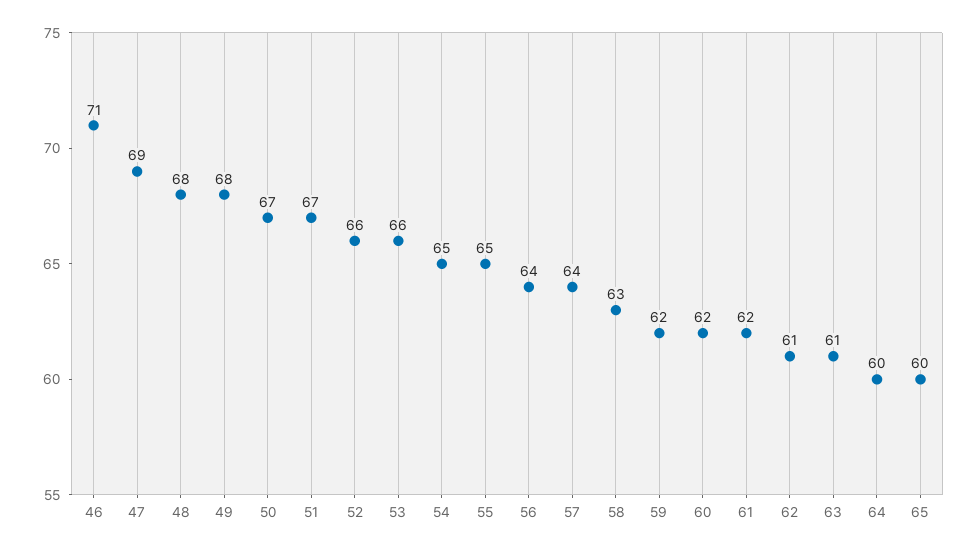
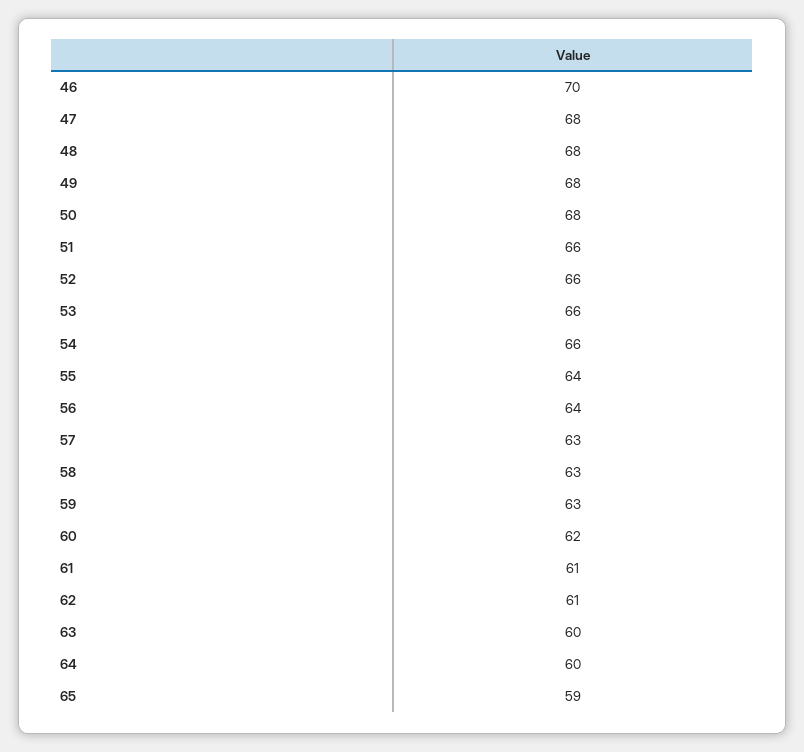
  {
-   "46": 71,
+   "46": 70,
-   "47": 69,
+   "47": 68,
    "48": 68,
    "49": 68,
-   "50": 67,
+   "50": 68,
-   "51": 67,
+   "51": 66,
    "52": 66,
    "53": 66,
-   "54": 65,
+   "54": 66,
-   "55": 65,
+   "55": 64,
    "56": 64,
-   "57": 64,
+   "57": 63,
    "58": 63,
-   "59": 62,
+   "59": 63,
    "60": 62,
-   "61": 62,
+   "61": 61,
    "62": 61,
-   "63": 61,
+   "63": 60,
    "64": 60,
-   "65": 60
+   "65": 59
  }

